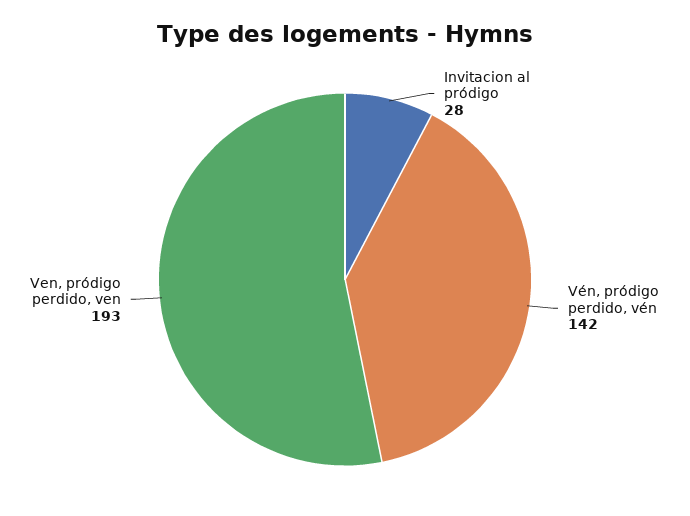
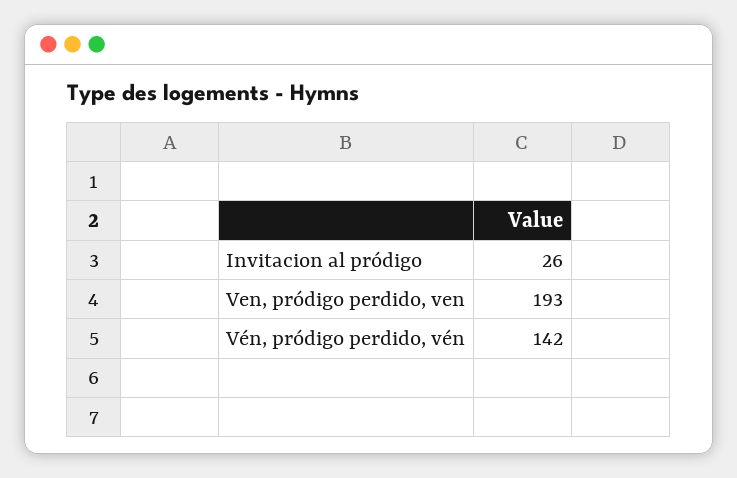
  {
-   "Invitacion al pródigo": 28,
+   "Invitacion al pródigo": 26,
    "Vén, pródigo perdido, vén": 142,
    "Ven, pródigo perdido, ven": 193
  }

